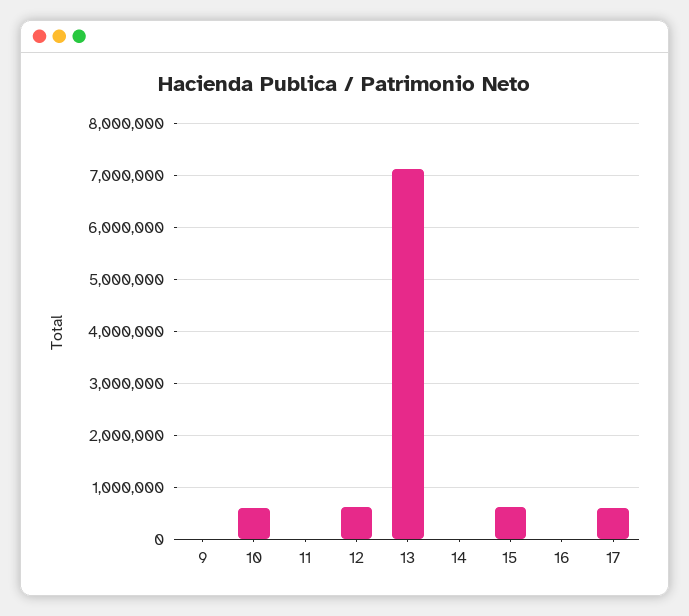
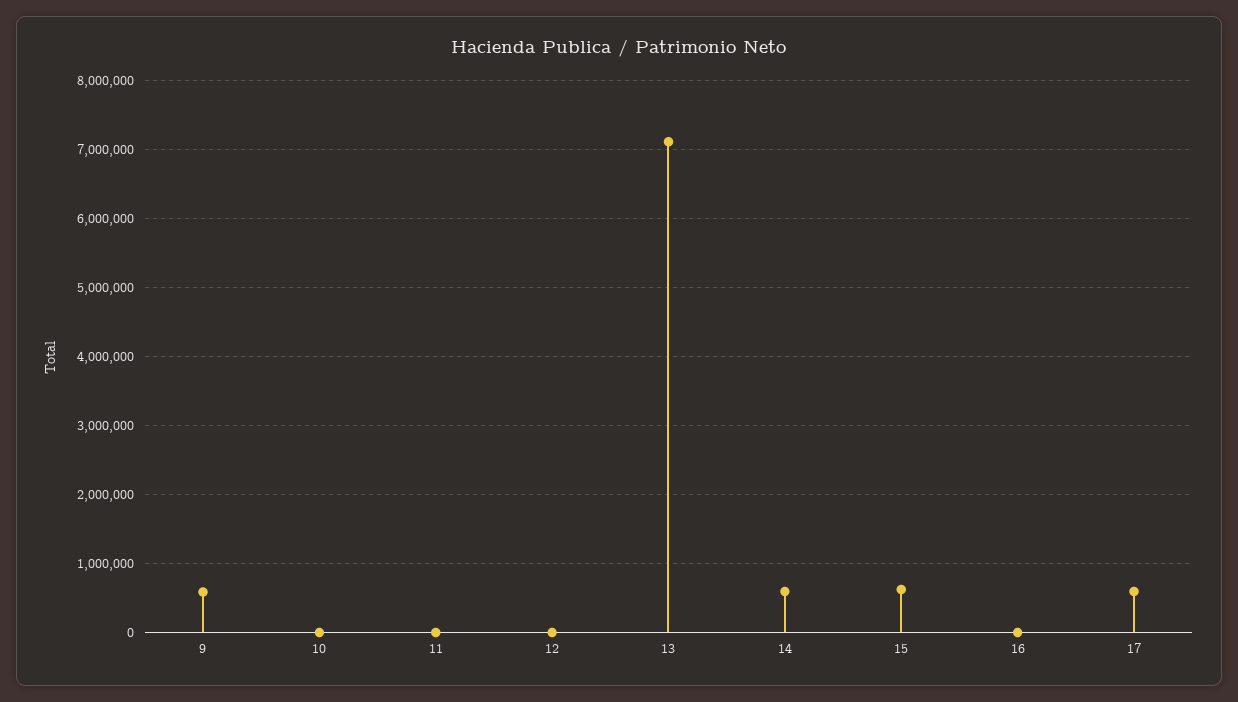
  {
-   "9": 0,
+   "9": 600000,
-   "10": 600000,
+   "10": 0,
    "11": 0,
-   "12": 600000,
+   "12": 0,
    "13": 7100000,
-   "14": 0,
+   "14": 600000,
    "15": 600000,
    "16": 0,
    "17": 600000
  }

